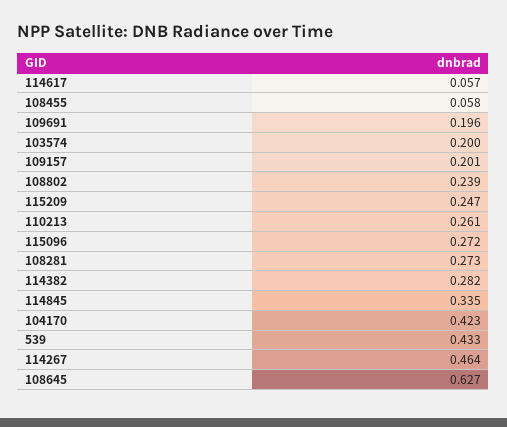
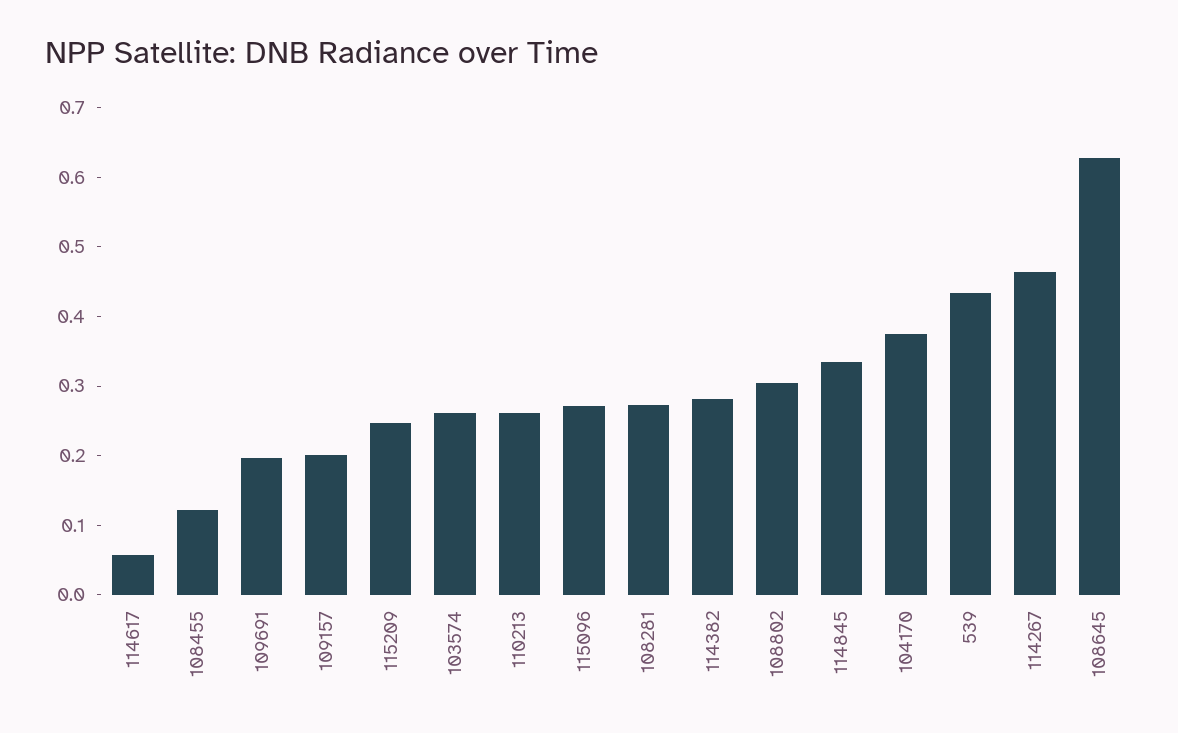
  {
    "114617": 0.057,
-   "108455": 0.058,
+   "108455": 0.12,
    "109691": 0.196,
-   "103574": 0.2,
+   "103574": 0.26,
    "109157": 0.201,
-   "108802": 0.239,
+   "108802": 0.3,
    "115209": 0.247,
    "110213": 0.261,
    "115096": 0.272,
    "108281": 0.273,
    "114382": 0.282,
    "114845": 0.335,
-   "104170": 0.423,
+   "104170": 0.38,
    "539": 0.433,
    "114267": 0.464,
    "108645": 0.627
  }

